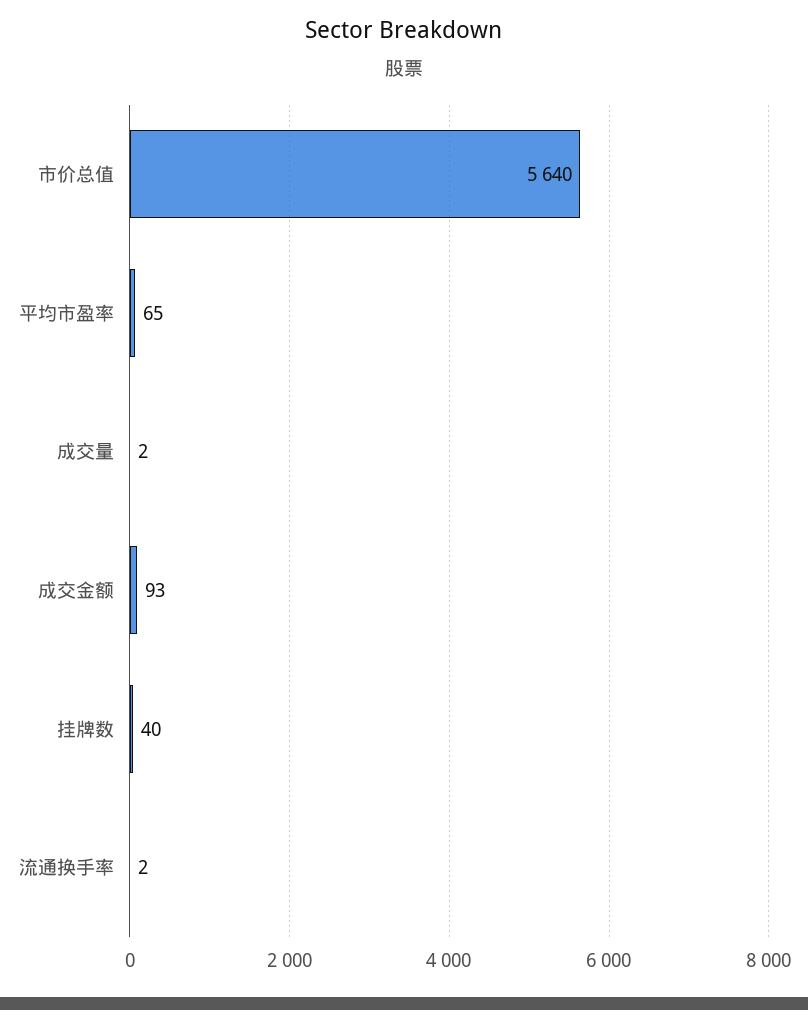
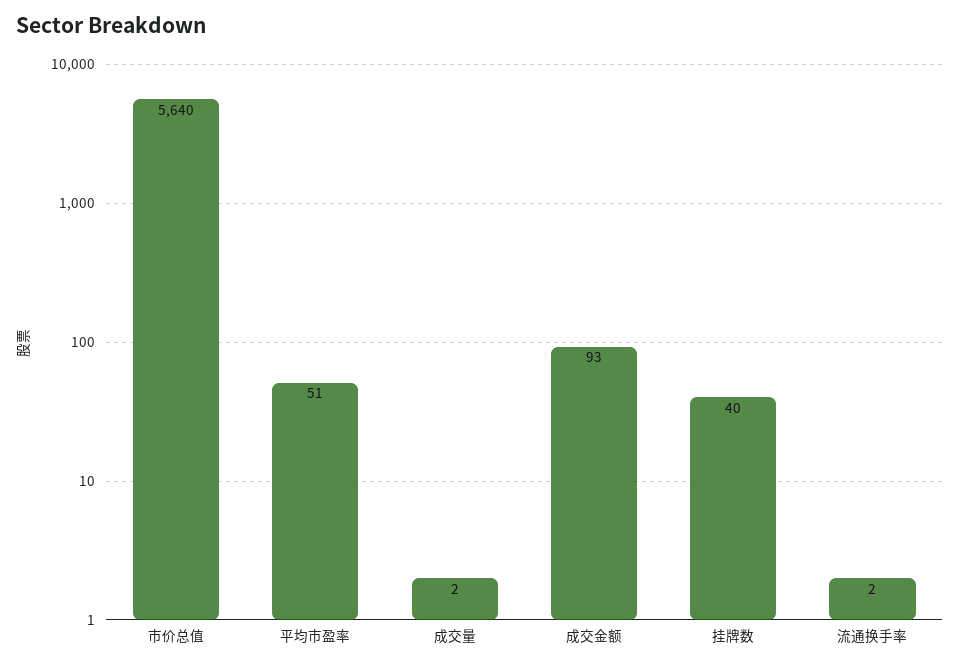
  {
    "市价总值": 5640,
-   "平均市盈率": 65,
+   "平均市盈率": 51,
    "成交量": 2,
    "成交金额": 93,
    "挂牌数": 40,
    "流通换手率": 2
  }

